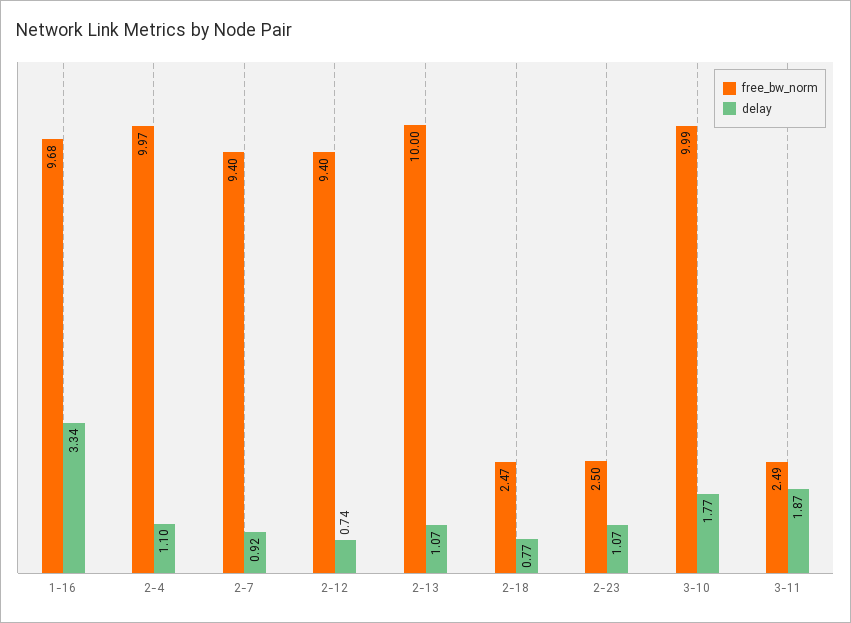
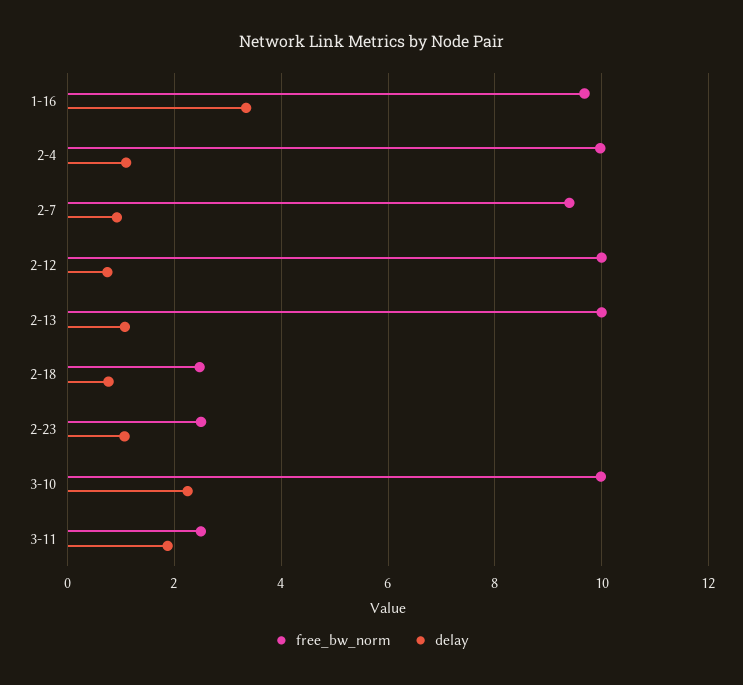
  {
    "free_bw_norm": {
      "1-16": 9.68,
      "2-4": 9.97,
      "2-7": 9.4,
-     "2-12": 9.4,
+     "2-12": 10,
      "2-13": 10,
      "2-18": 2.47,
      "2-23": 2.5,
      "3-10": 9.99,
      "3-11": 2.49
    },
    "delay": {
      "1-16": 3.34,
      "2-4": 1.1,
      "2-7": 0.92,
      "2-12": 0.74,
      "2-13": 1.07,
      "2-18": 0.77,
      "2-23": 1.07,
-     "3-10": 1.77,
+     "3-10": 2.2,
      "3-11": 1.87
    }
  }

